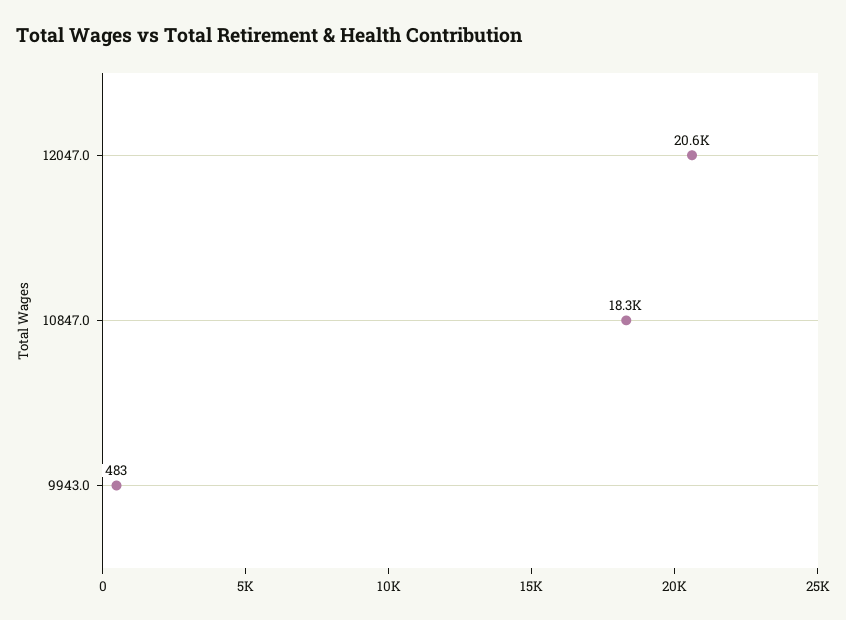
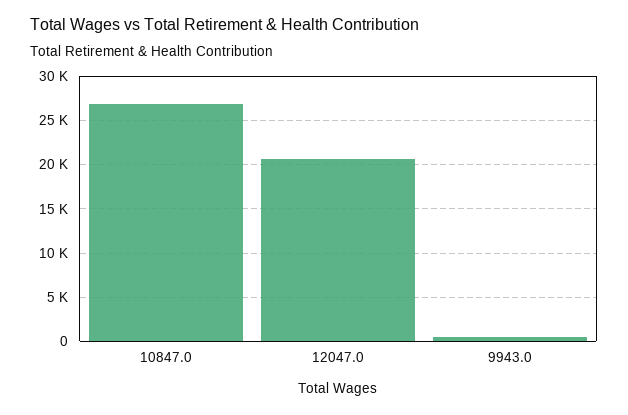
  {
    "12047.0": 20600,
-   "10847.0": 18300,
+   "10847.0": 27000,
    "9943.0": 483
  }

